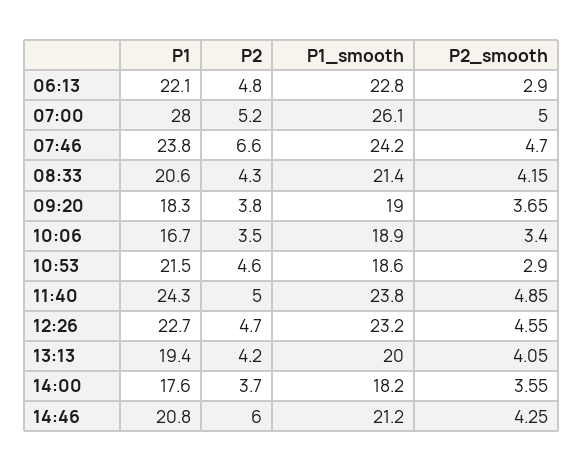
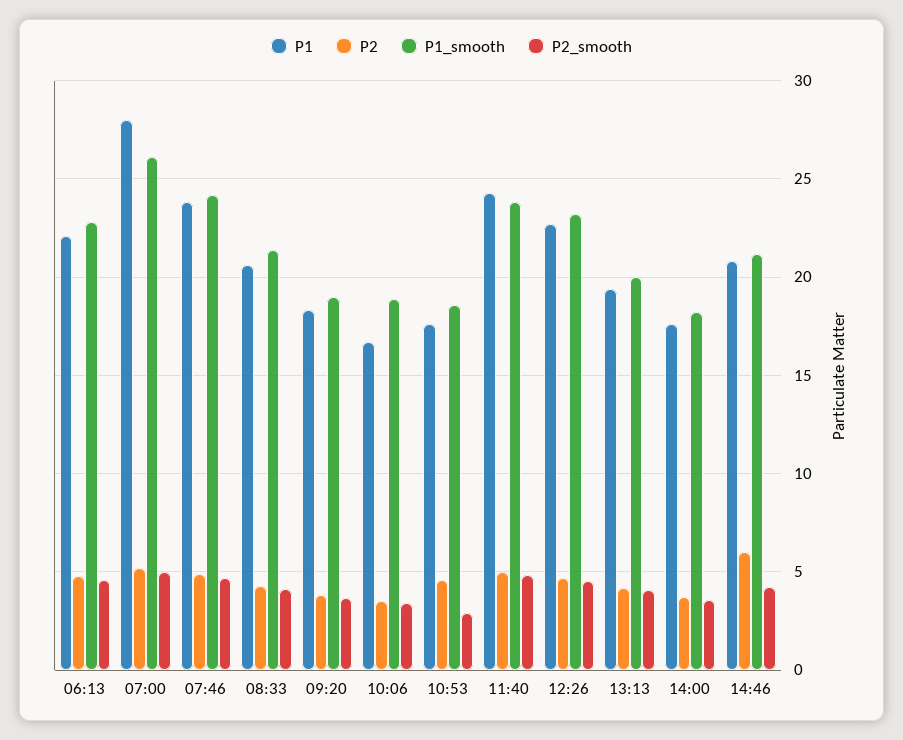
  {
    "P1": {
      "06:13": 22.1,
      "07:00": 28,
      "07:46": 23.8,
      "08:33": 20.6,
      "09:20": 18.3,
      "10:06": 16.7,
-     "10:53": 21.5,
+     "10:53": 17.5,
      "11:40": 24.3,
      "12:26": 22.7,
      "13:13": 19.4,
      "14:00": 17.6,
      "14:46": 20.8
    },
    "P2": {
      "06:13": 4.8,
      "07:00": 5.2,
-     "07:46": 6.6,
+     "07:46": 5,
      "08:33": 4.3,
      "09:20": 3.8,
      "10:06": 3.5,
      "10:53": 4.6,
      "11:40": 5,
      "12:26": 4.7,
      "13:13": 4.2,
      "14:00": 3.7,
      "14:46": 6
    },
    "P1_smooth": {
      "06:13": 22.8,
      "07:00": 26.1,
      "07:46": 24.2,
      "08:33": 21.4,
      "09:20": 19,
      "10:06": 18.9,
      "10:53": 18.6,
      "11:40": 23.8,
      "12:26": 23.2,
      "13:13": 20,
      "14:00": 18.2,
      "14:46": 21.2
    },
    "P2_smooth": {
-     "06:13": 2.9,
+     "06:13": 4.5,
      "07:00": 5,
      "07:46": 4.7,
      "08:33": 4.15,
      "09:20": 3.65,
      "10:06": 3.4,
      "10:53": 2.9,
      "11:40": 4.85,
      "12:26": 4.55,
      "13:13": 4.05,
      "14:00": 3.55,
      "14:46": 4.25
    }
  }

